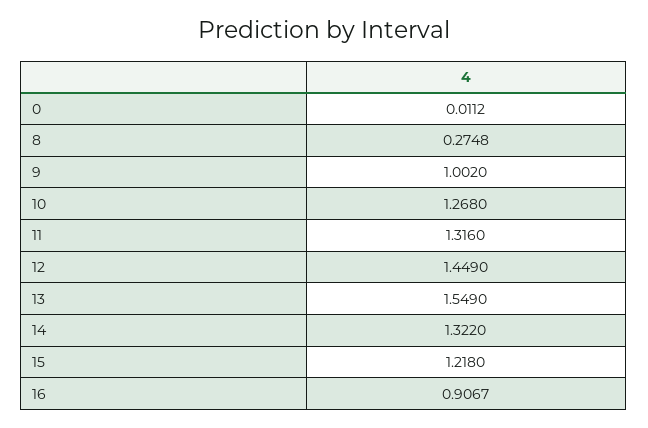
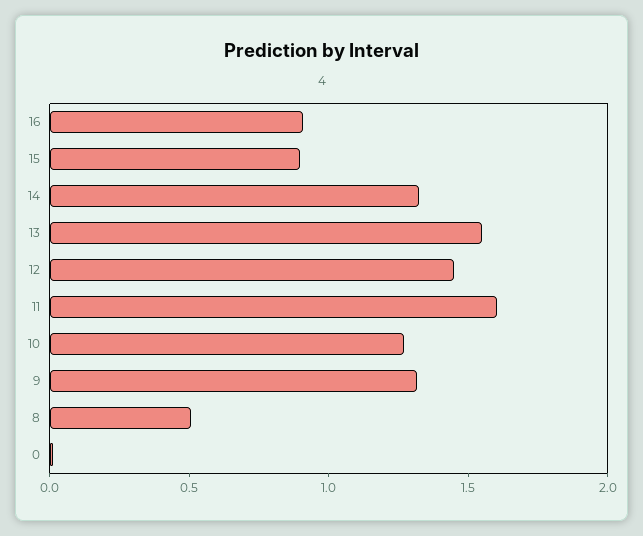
  {
    "0": 0.0112,
-   "8": 0.2748,
+   "8": 0.5,
-   "9": 1.002,
+   "9": 1.3,
    "10": 1.268,
-   "11": 1.316,
+   "11": 1.6,
    "12": 1.449,
    "13": 1.549,
    "14": 1.322,
-   "15": 1.218,
+   "15": 0.9,
    "16": 0.9067
  }

